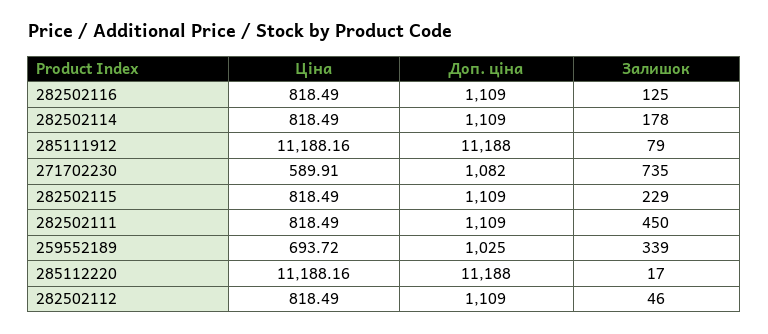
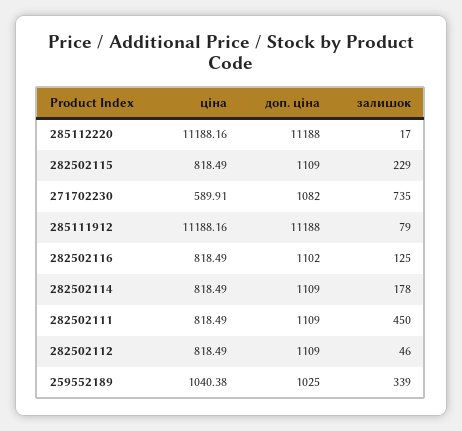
  {
    "Ціна": {
      "282502116": 818.49,
      "282502114": 818.49,
      "285111912": 11188.16,
      "271702230": 589.91,
      "282502115": 818.49,
      "282502111": 818.49,
-     "259552189": 693.72,
+     "259552189": 1040.38,
      "285112220": 11188.16,
      "282502112": 818.49
    },
    "Доп. ціна": {
-     "282502116": 1109,
+     "282502116": 1102,
      "282502114": 1109,
      "285111912": 11188,
      "271702230": 1082,
      "282502115": 1109,
      "282502111": 1109,
      "259552189": 1025,
      "285112220": 11188,
      "282502112": 1109
    },
    "Залишок": {
      "282502116": 125,
      "282502114": 178,
      "285111912": 79,
      "271702230": 735,
      "282502115": 229,
      "282502111": 450,
      "259552189": 339,
      "285112220": 17,
      "282502112": 46
    }
  }

